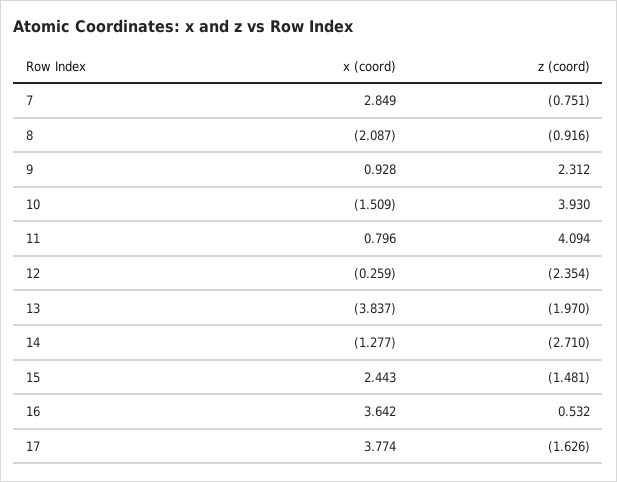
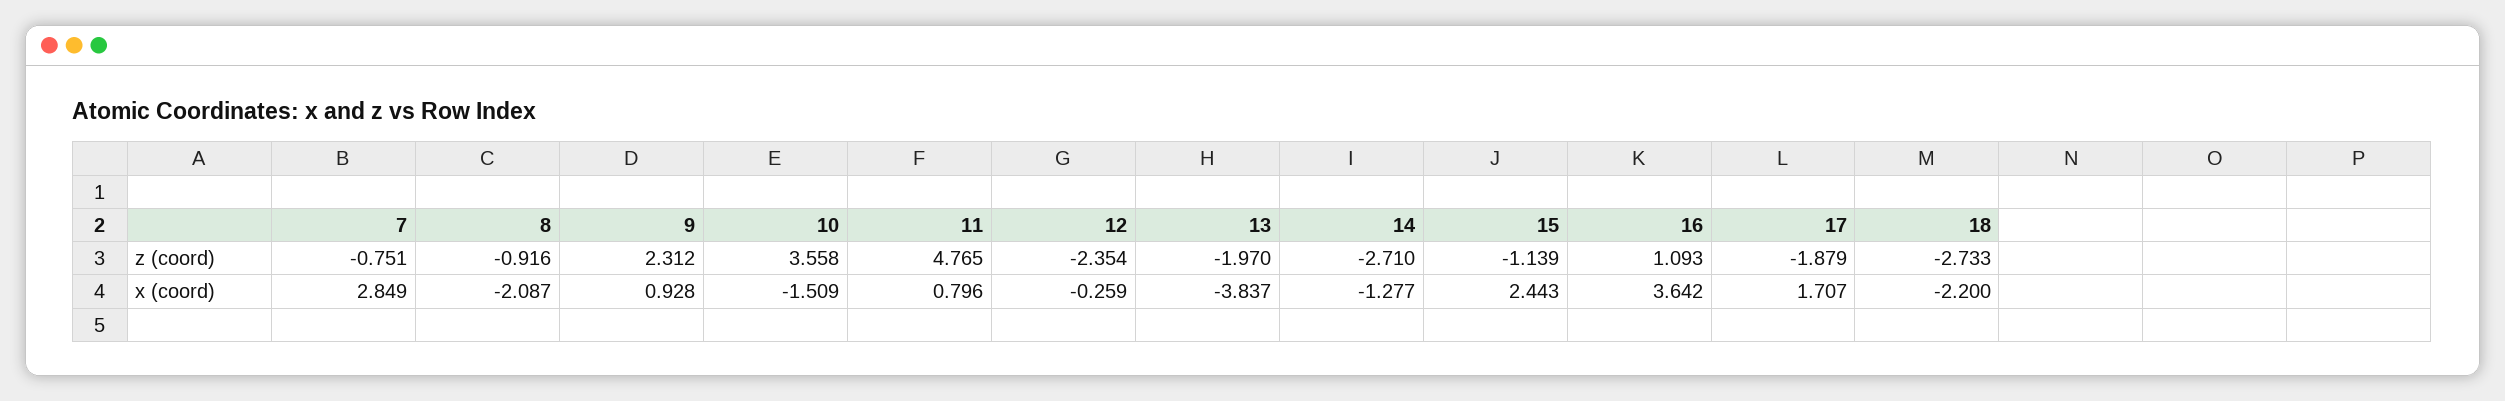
  {
    "x (coord)": {
      "7": 2.849,
      "8": -2.087,
      "9": 0.928,
      "10": -1.509,
      "11": 0.796,
      "12": -0.259,
      "13": -3.837,
      "14": -1.277,
      "15": 2.443,
      "16": 3.642,
-     "17": 3.774
+     "17": 1.707,
+     "18": -2.2
    },
    "z (coord)": {
      "7": -0.751,
      "8": -0.916,
      "9": 2.312,
-     "10": 3.93,
+     "10": 3.558,
-     "11": 4.094,
+     "11": 4.765,
      "12": -2.354,
      "13": -1.97,
      "14": -2.71,
-     "15": -1.481,
+     "15": -1.139,
-     "16": 0.532,
+     "16": 1.093,
-     "17": -1.626
+     "17": -1.879,
+     "18": -2.733
    }
  }

